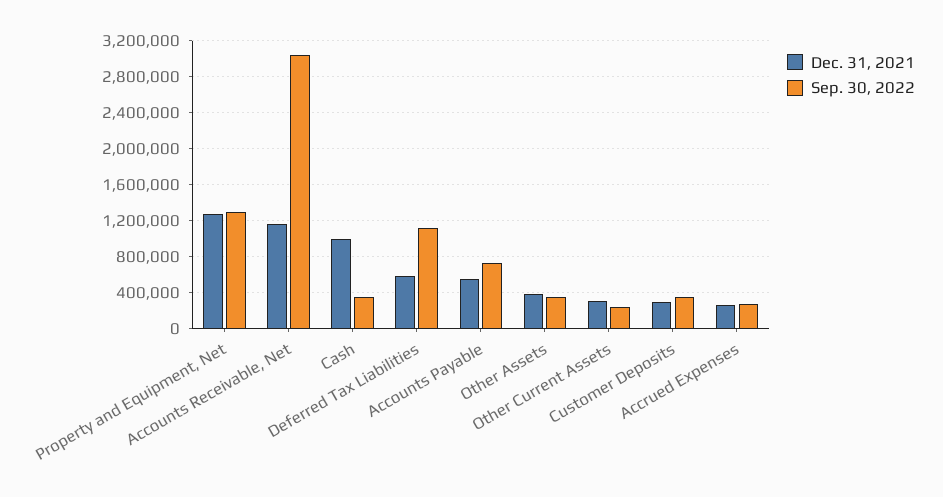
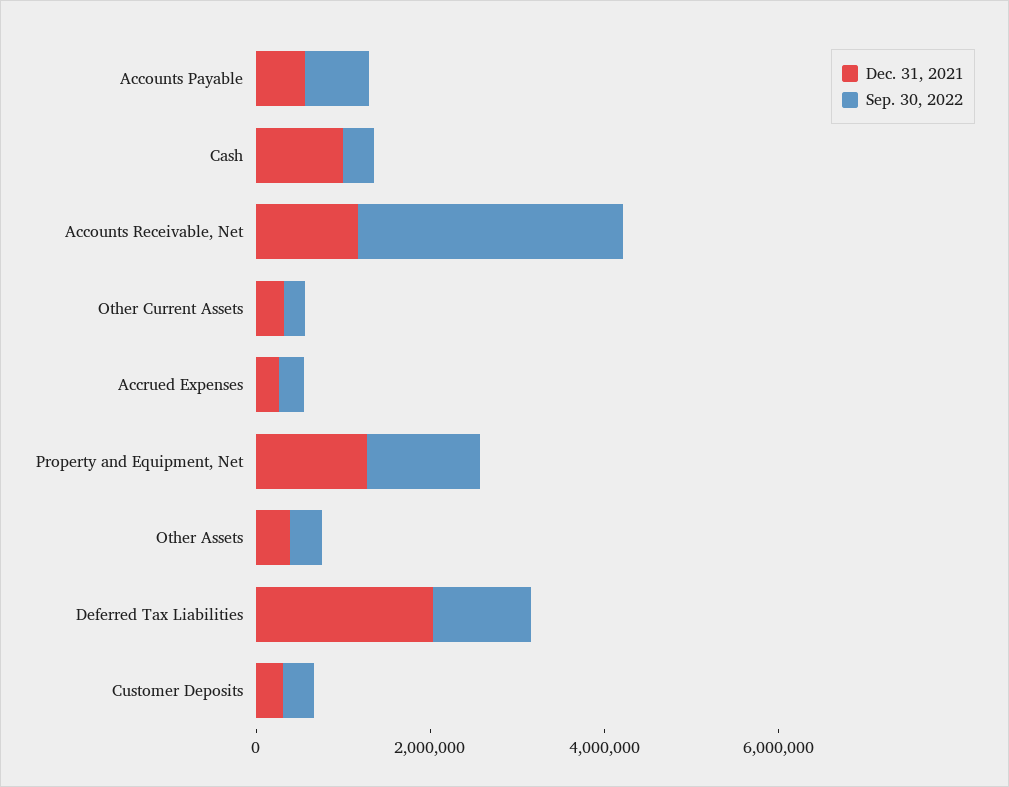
  {
    "Dec. 31, 2021": {
      "Property and Equipment, Net": 1300000,
      "Accounts Receivable, Net": 1200000,
      "Cash": 1000000,
-     "Deferred Tax Liabilities": 600000,
+     "Deferred Tax Liabilities": 2000000,
      "Accounts Payable": 600000,
      "Other Assets": 400000,
      "Other Current Assets": 300000,
      "Customer Deposits": 300000,
      "Accrued Expenses": 300000
    },
    "Sep. 30, 2022": {
      "Property and Equipment, Net": 1300000,
      "Accounts Receivable, Net": 3000000,
      "Cash": 400000,
      "Deferred Tax Liabilities": 1100000,
      "Accounts Payable": 700000,
      "Other Assets": 400000,
      "Other Current Assets": 200000,
      "Customer Deposits": 400000,
      "Accrued Expenses": 300000
    }
  }

